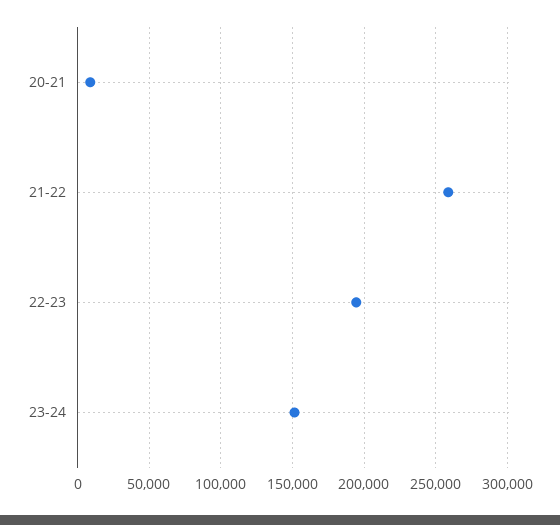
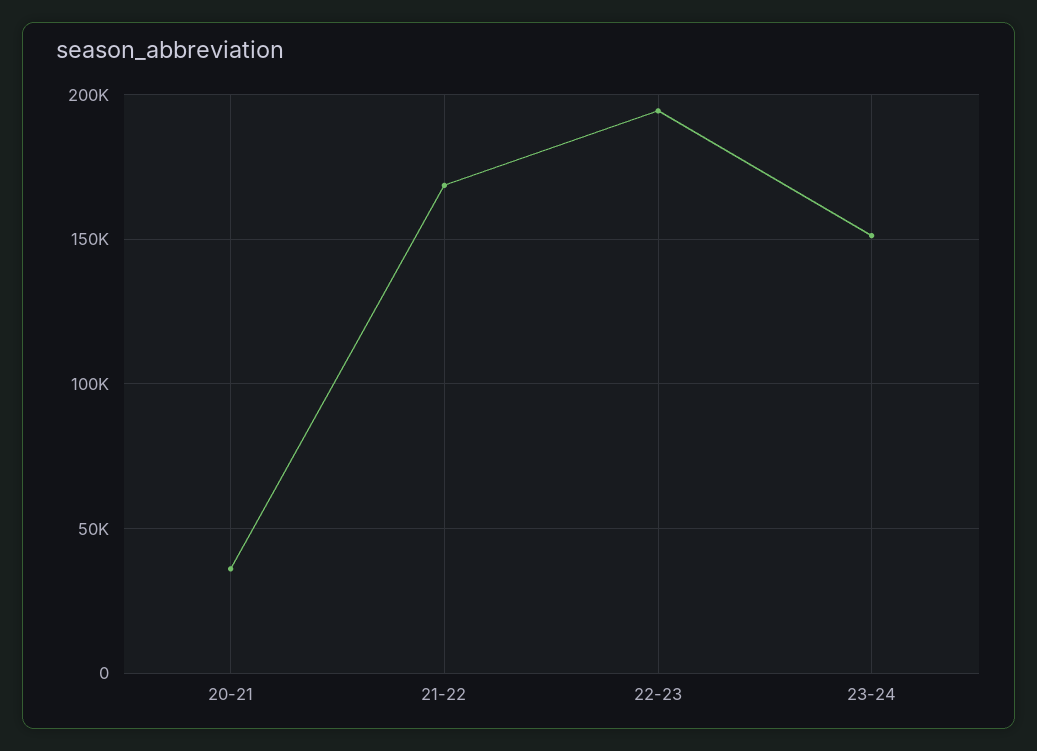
  {
-   "20-21": 10000,
+   "20-21": 35000,
-   "21-22": 260000,
+   "21-22": 170000,
    "22-23": 195000,
    "23-24": 150000
  }

